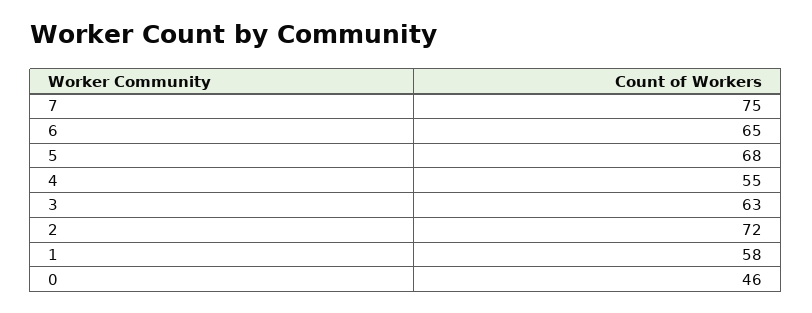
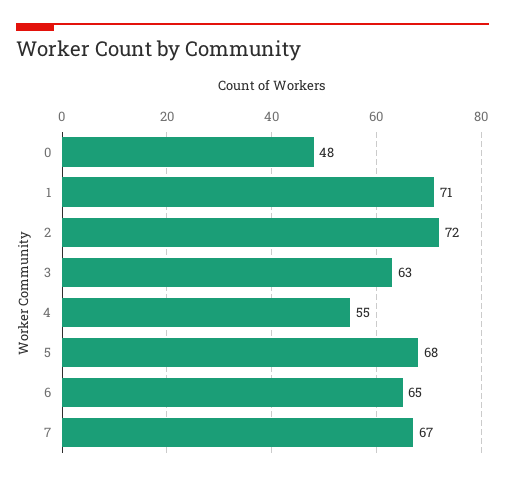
  {
-   "7": 75,
+   "7": 67,
    "6": 65,
    "5": 68,
    "4": 55,
    "3": 63,
    "2": 72,
-   "1": 58,
+   "1": 71,
-   "0": 46
+   "0": 48
  }

